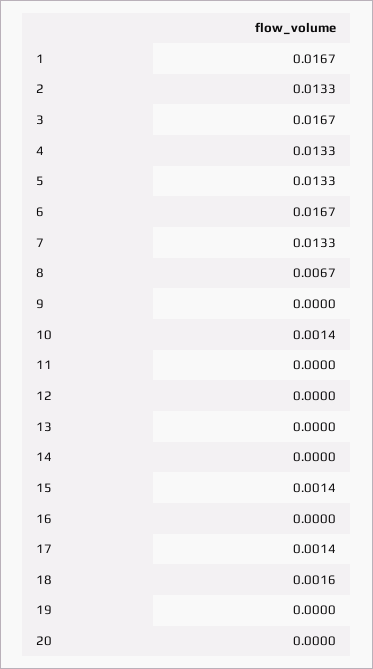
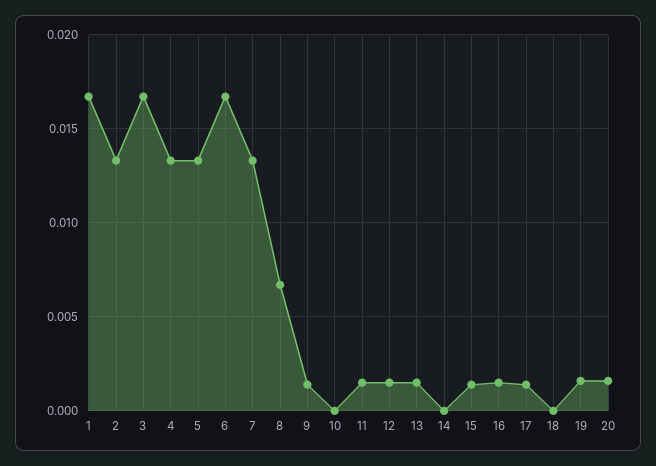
  {
    "1": 0.0167,
    "2": 0.0133,
    "3": 0.0167,
    "4": 0.0133,
    "5": 0.0133,
    "6": 0.0167,
    "7": 0.0133,
    "8": 0.0067,
-   "9": 0,
+   "9": 0.0015,
-   "10": 0.0014,
+   "10": 0,
-   "11": 0,
+   "11": 0.0015,
-   "12": 0,
+   "12": 0.0015,
-   "13": 0,
+   "13": 0.0015,
    "14": 0,
    "15": 0.0014,
-   "16": 0,
+   "16": 0.0015,
    "17": 0.0014,
-   "18": 0.0016,
+   "18": 0,
-   "19": 0,
+   "19": 0.0015,
-   "20": 0
+   "20": 0.0015
  }

